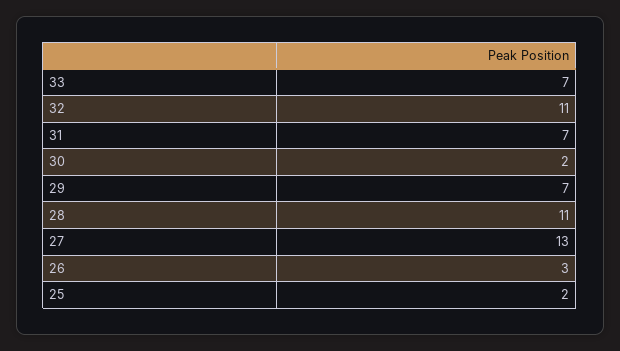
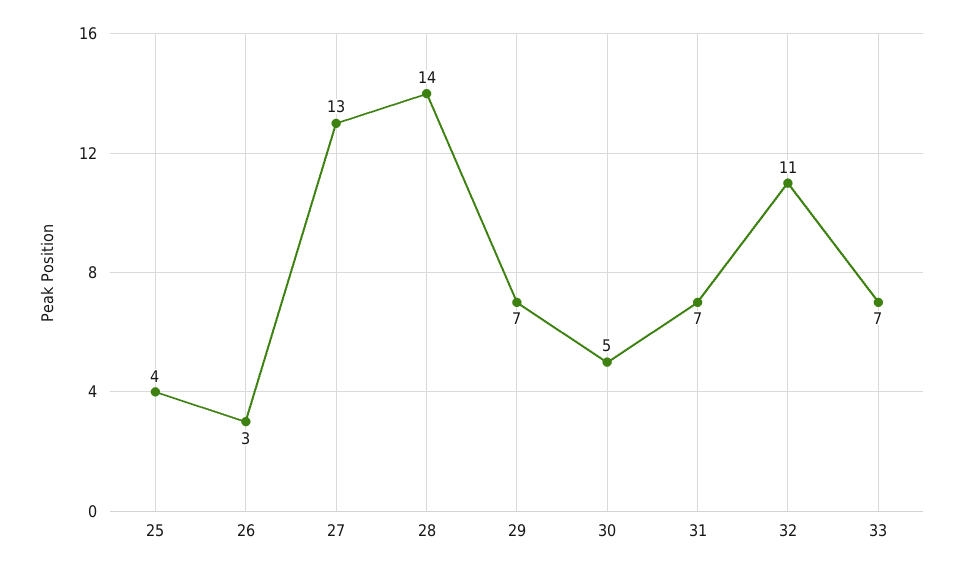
  {
    "33": 7,
    "32": 11,
    "31": 7,
-   "30": 2,
+   "30": 5,
    "29": 7,
-   "28": 11,
+   "28": 14,
    "27": 13,
    "26": 3,
-   "25": 2
+   "25": 4
  }

